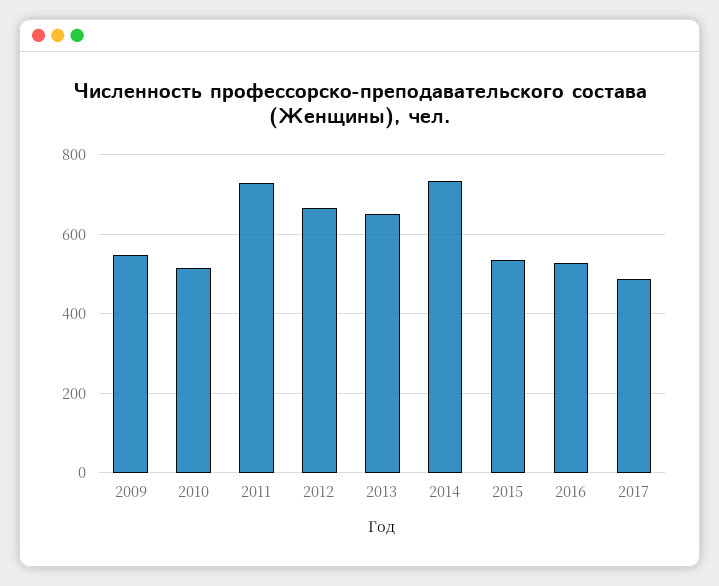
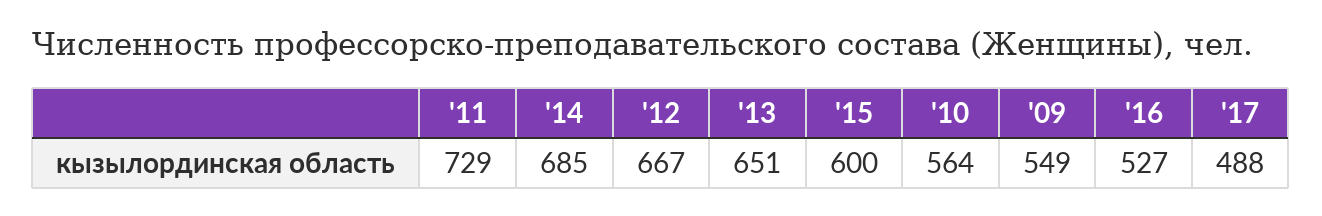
  {
    "2009": 549,
-   "2010": 520,
+   "2010": 564,
    "2011": 729,
    "2012": 667,
    "2013": 651,
-   "2014": 740,
+   "2014": 685,
-   "2015": 540,
+   "2015": 600,
    "2016": 527,
    "2017": 488
  }

